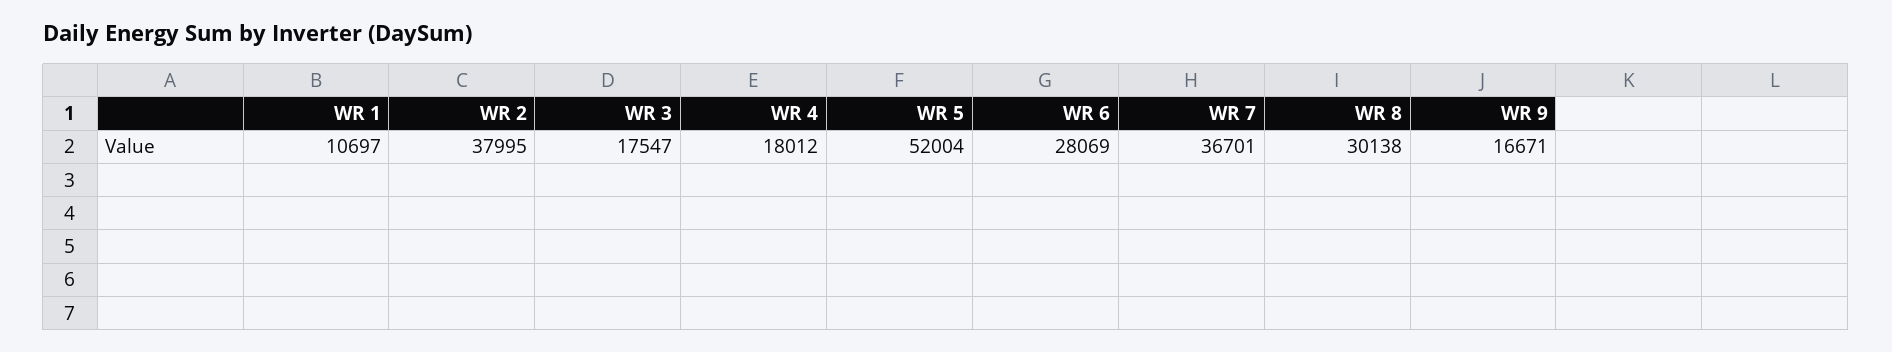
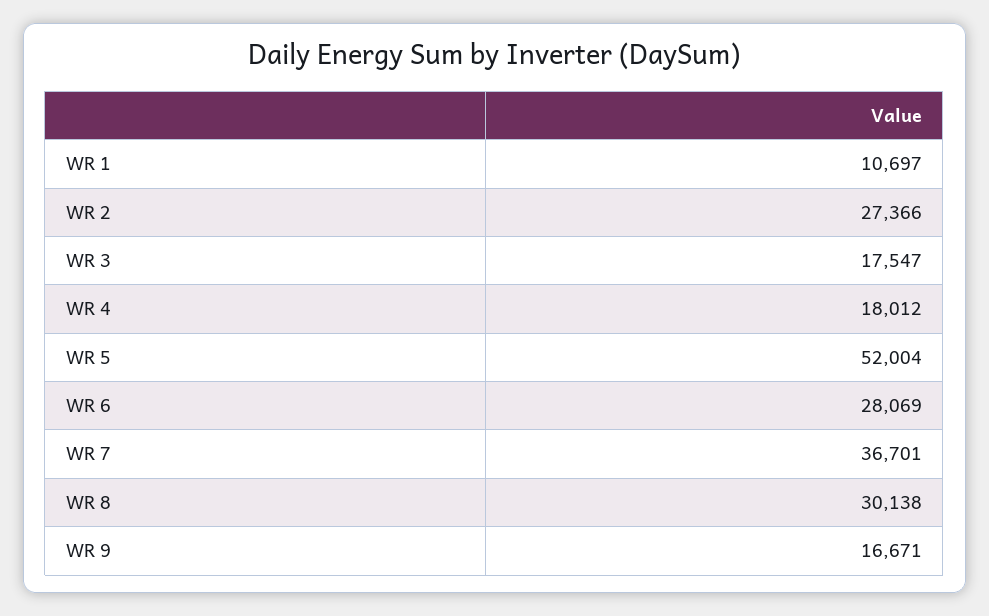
  {
    "WR 1": 10697,
-   "WR 2": 37995,
+   "WR 2": 27366,
    "WR 3": 17547,
    "WR 4": 18012,
    "WR 5": 52004,
    "WR 6": 28069,
    "WR 7": 36701,
    "WR 8": 30138,
    "WR 9": 16671
  }

